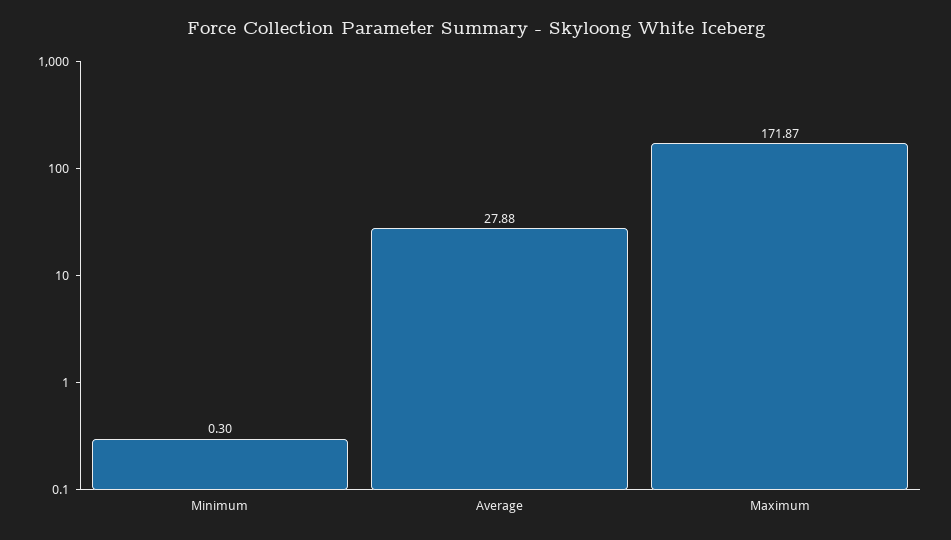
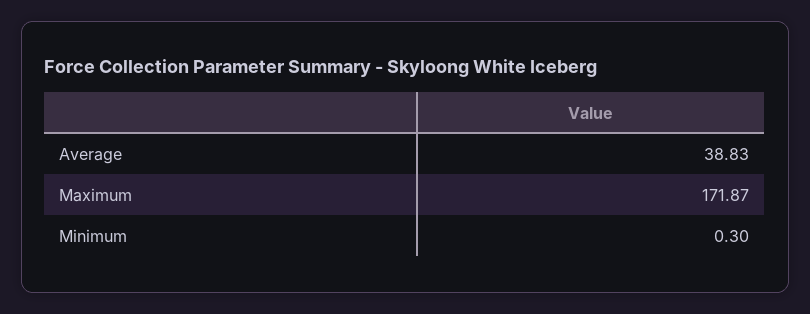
  {
    "Minimum": 0.3,
-   "Average": 27.88,
+   "Average": 38.83,
    "Maximum": 171.87
  }

